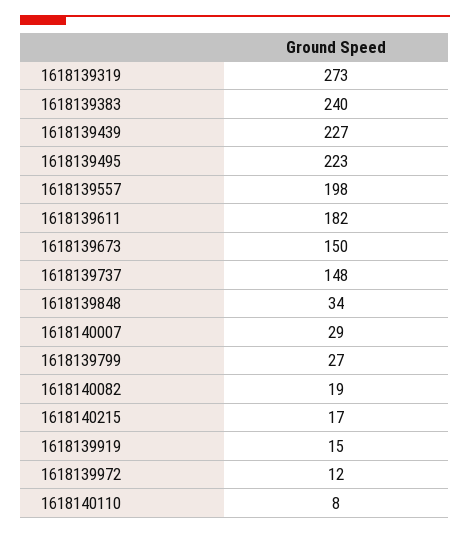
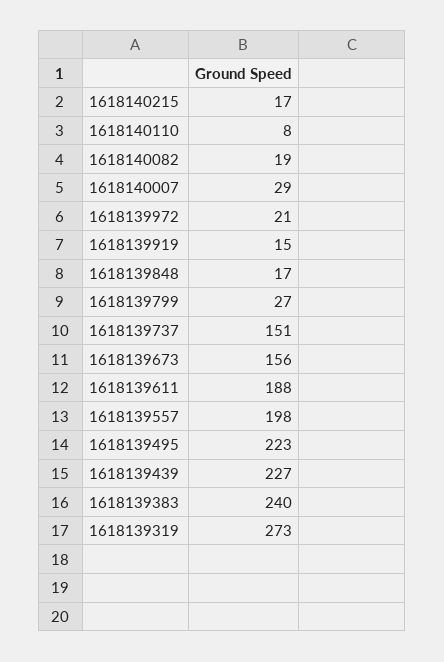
  {
    "1618139319": 273,
    "1618139383": 240,
    "1618139439": 227,
    "1618139495": 223,
    "1618139557": 198,
-   "1618139611": 182,
+   "1618139611": 188,
-   "1618139673": 150,
+   "1618139673": 156,
-   "1618139737": 148,
+   "1618139737": 151,
-   "1618139848": 34,
+   "1618139848": 17,
    "1618140007": 29,
    "1618139799": 27,
    "1618140082": 19,
    "1618140215": 17,
    "1618139919": 15,
-   "1618139972": 12,
+   "1618139972": 21,
    "1618140110": 8
  }

